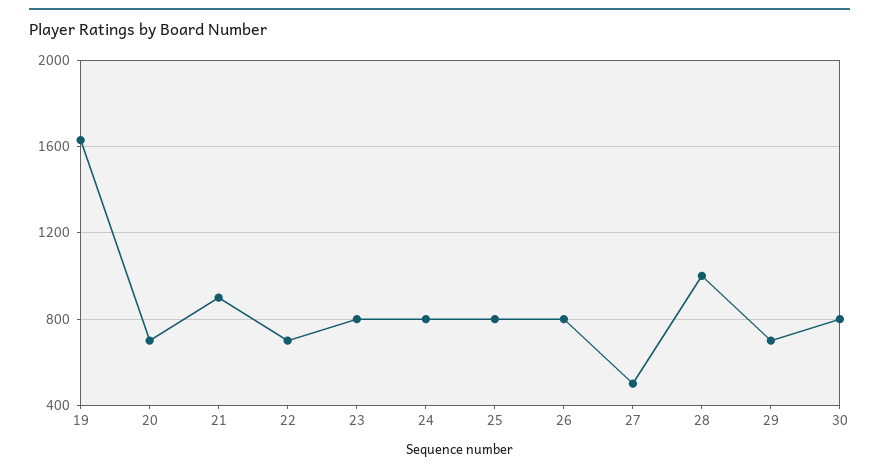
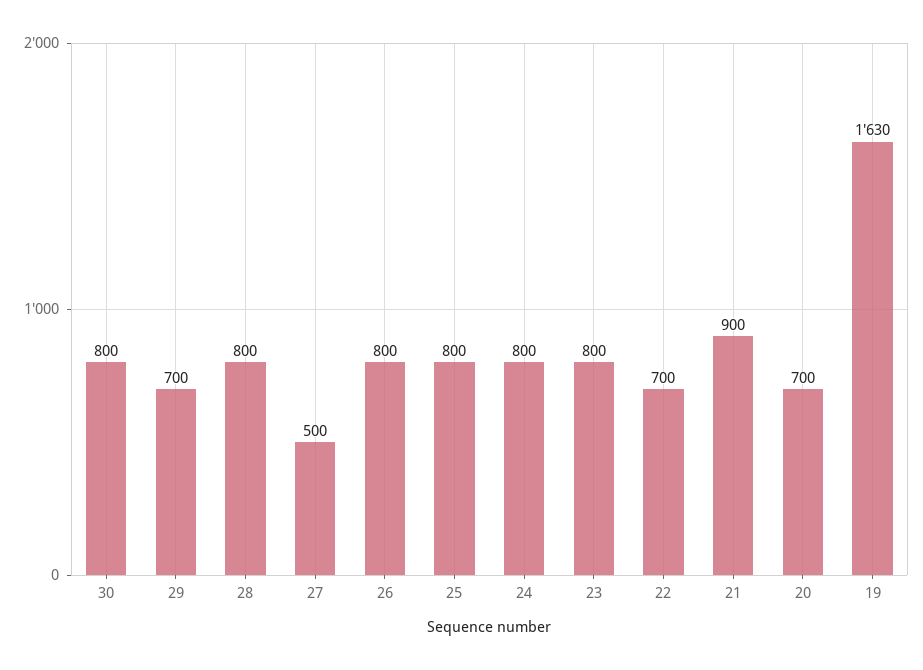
  {
    "19": 1630,
    "20": 700,
    "21": 900,
    "22": 700,
    "23": 800,
    "24": 800,
    "25": 800,
    "26": 800,
    "27": 500,
-   "28": 1000,
+   "28": 800,
    "29": 700,
    "30": 800
  }

